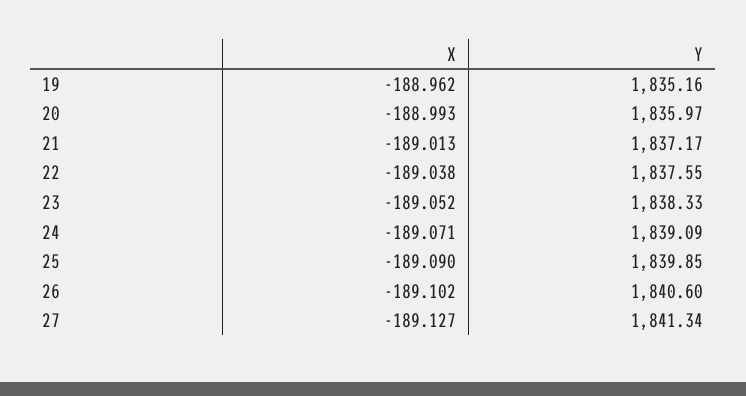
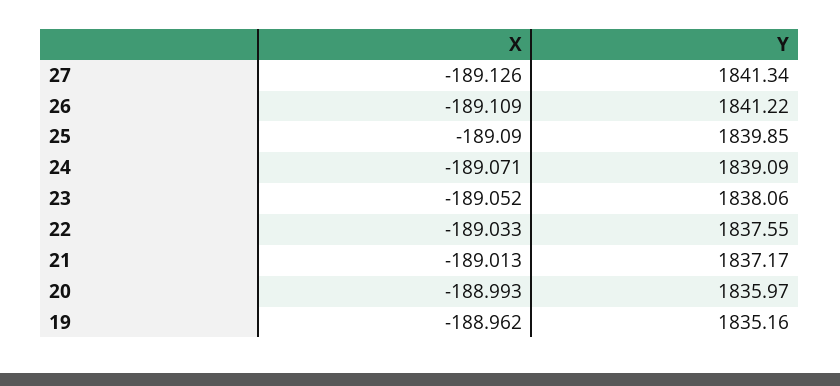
  {
    "X": {
      "19": -188.962,
      "20": -188.993,
      "21": -189.013,
-     "22": -189.038,
+     "22": -189.033,
      "23": -189.052,
      "24": -189.071,
      "25": -189.09,
-     "26": -189.102,
+     "26": -189.109,
-     "27": -189.127
+     "27": -189.126
    },
    "Y": {
      "19": 1835.16,
      "20": 1835.97,
      "21": 1837.17,
      "22": 1837.55,
-     "23": 1838.33,
+     "23": 1838.06,
      "24": 1839.09,
      "25": 1839.85,
-     "26": 1840.6,
+     "26": 1841.22,
      "27": 1841.34
    }
  }

